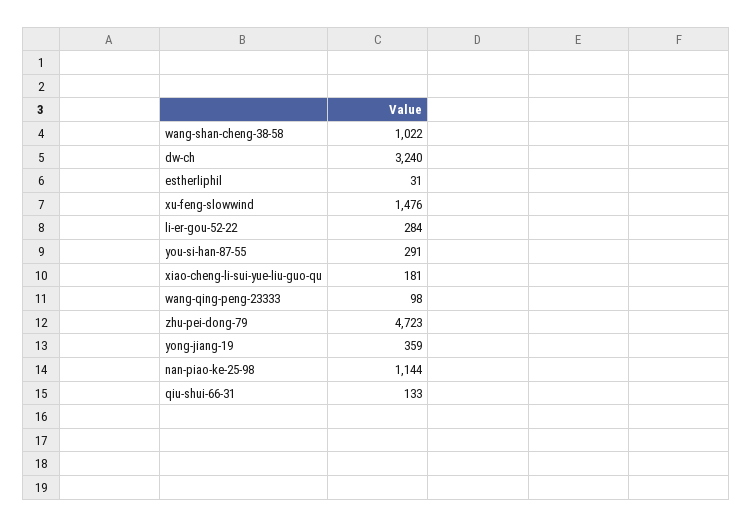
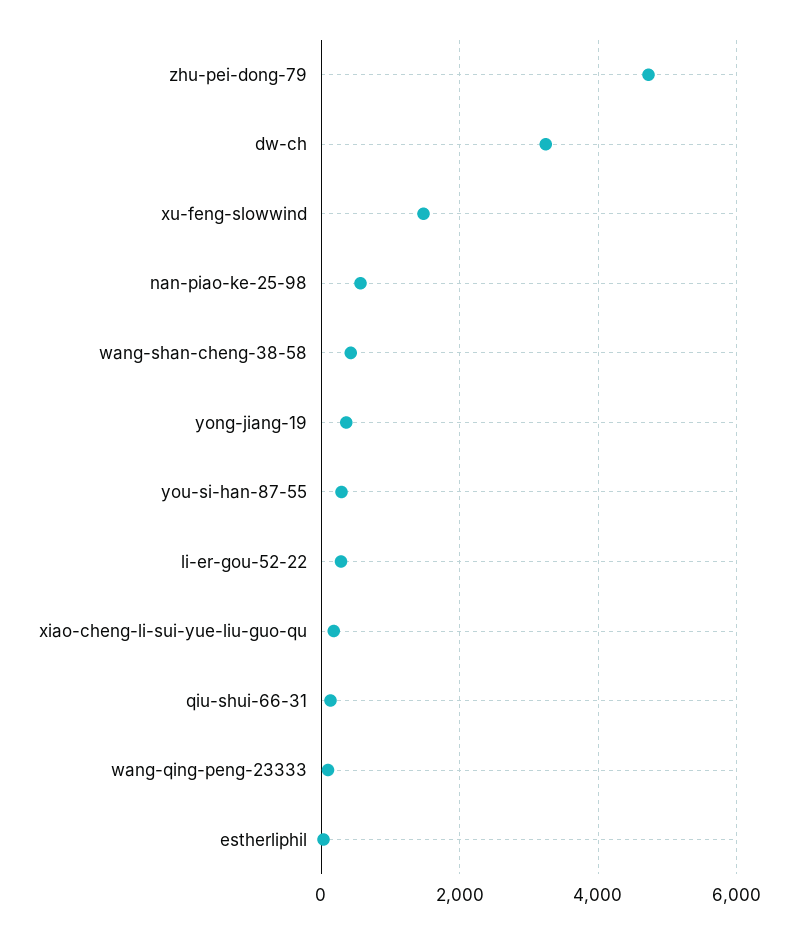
  {
-   "wang-shan-cheng-38-58": 1022,
+   "wang-shan-cheng-38-58": 400,
    "dw-ch": 3240,
    "estherliphil": 31,
    "xu-feng-slowwind": 1476,
    "li-er-gou-52-22": 284,
    "you-si-han-87-55": 291,
    "xiao-cheng-li-sui-yue-liu-guo-qu": 181,
    "wang-qing-peng-23333": 98,
    "zhu-pei-dong-79": 4723,
    "yong-jiang-19": 359,
-   "nan-piao-ke-25-98": 1144,
+   "nan-piao-ke-25-98": 600,
    "qiu-shui-66-31": 133
  }

